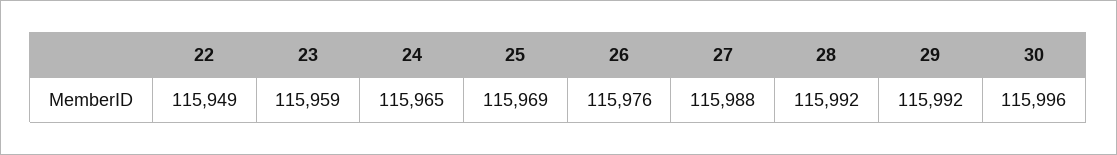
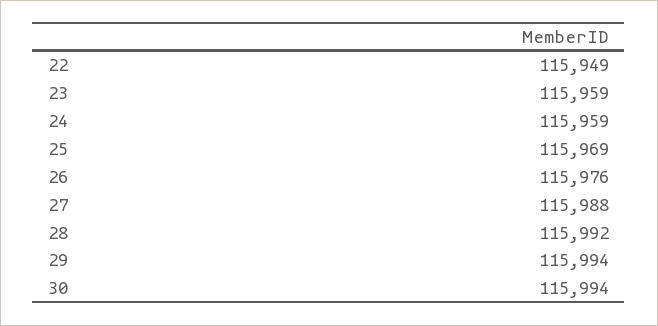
  {
    "22": 115949,
    "23": 115959,
-   "24": 115965,
+   "24": 115959,
    "25": 115969,
    "26": 115976,
    "27": 115988,
    "28": 115992,
-   "29": 115992,
+   "29": 115994,
-   "30": 115996
+   "30": 115994
  }

